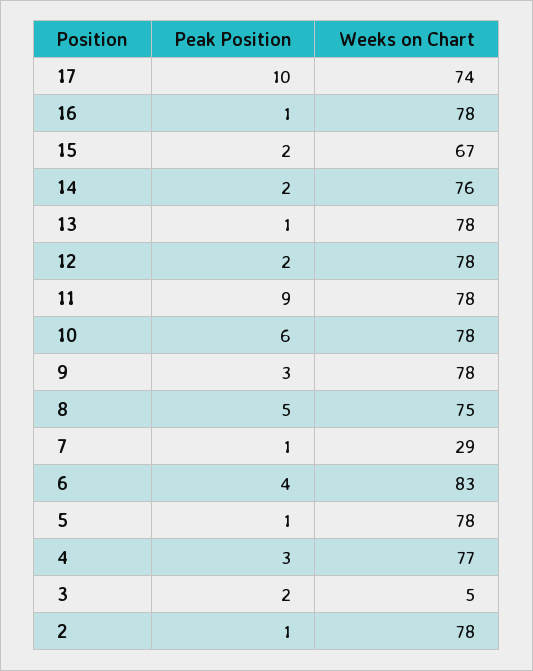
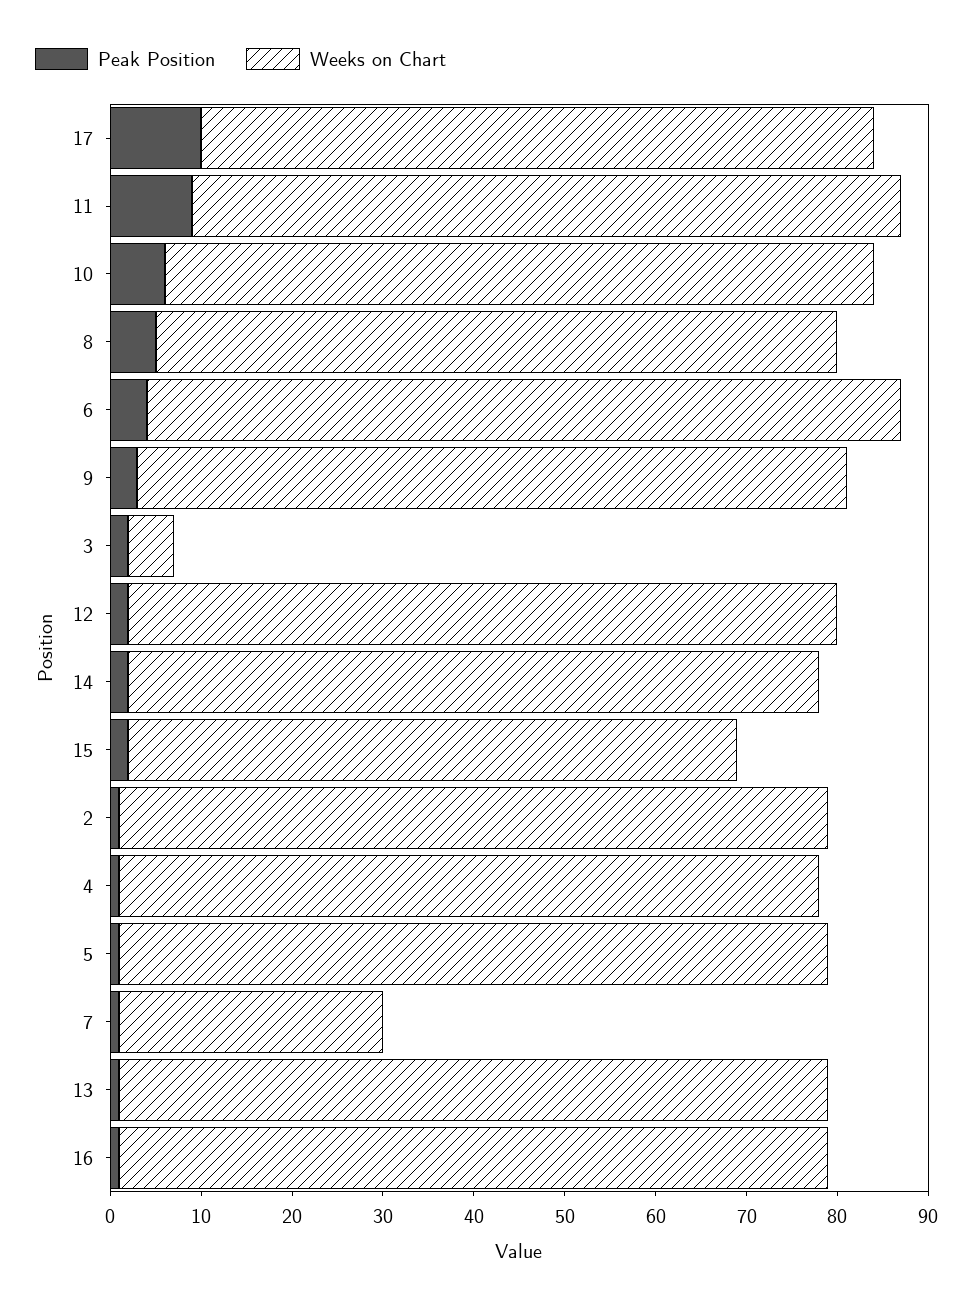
  {
    "Peak Position": {
      "17": 10,
      "16": 1,
      "15": 2,
      "14": 2,
      "13": 1,
      "12": 2,
      "11": 9,
      "10": 6,
      "9": 3,
      "8": 5,
      "7": 1,
      "6": 4,
      "5": 1,
-     "4": 3,
+     "4": 1,
      "3": 2,
      "2": 1
    },
    "Weeks on Chart": {
      "17": 74,
      "16": 78,
      "15": 67,
      "14": 76,
      "13": 78,
      "12": 78,
      "11": 78,
      "10": 78,
      "9": 78,
      "8": 75,
      "7": 29,
      "6": 83,
      "5": 78,
      "4": 77,
      "3": 5,
      "2": 78
    }
  }

